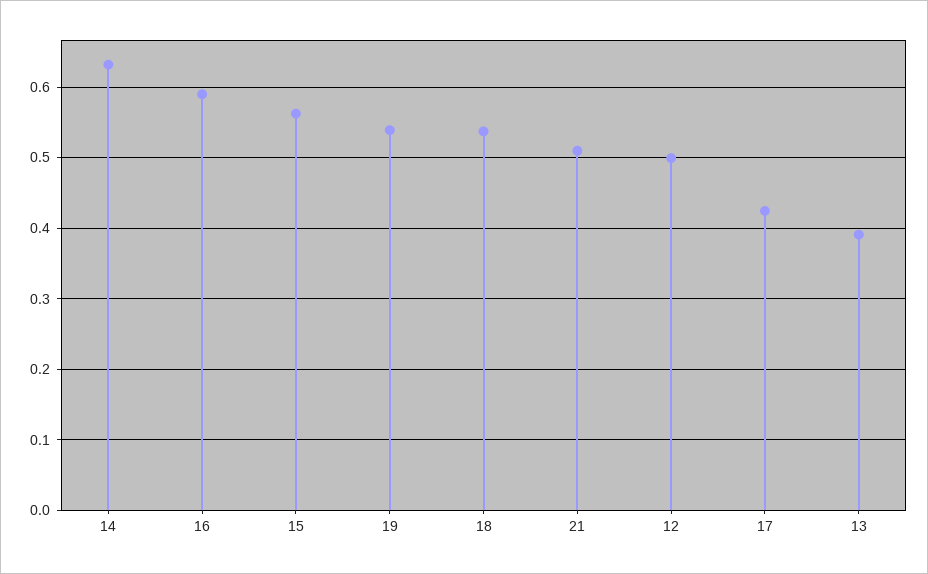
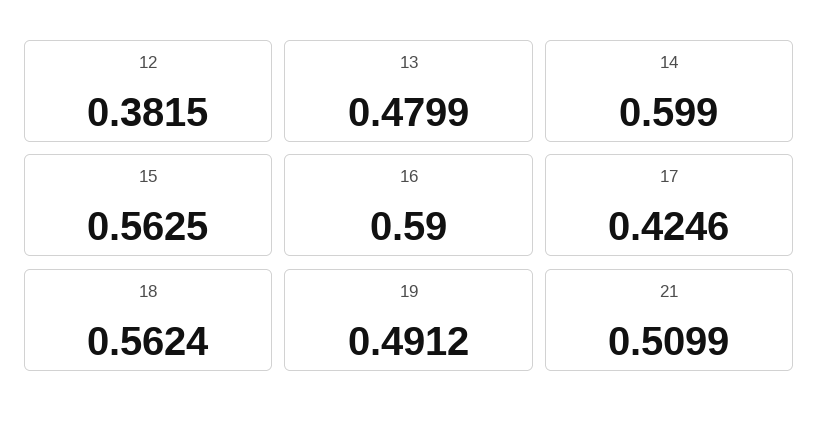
  {
-   "14": 0.63,
+   "14": 0.599,
    "16": 0.59,
    "15": 0.5625,
-   "19": 0.54,
+   "19": 0.4912,
-   "18": 0.54,
+   "18": 0.5624,
    "21": 0.5099,
-   "12": 0.5,
+   "12": 0.3815,
    "17": 0.4246,
-   "13": 0.39
+   "13": 0.4799
  }

